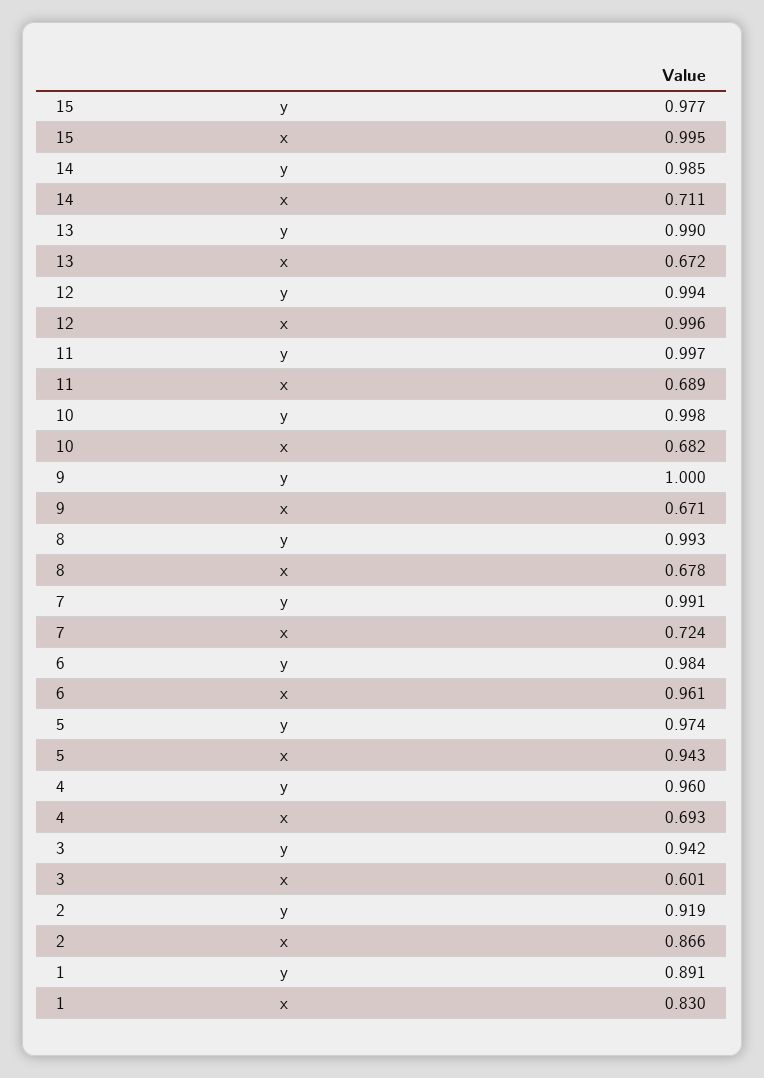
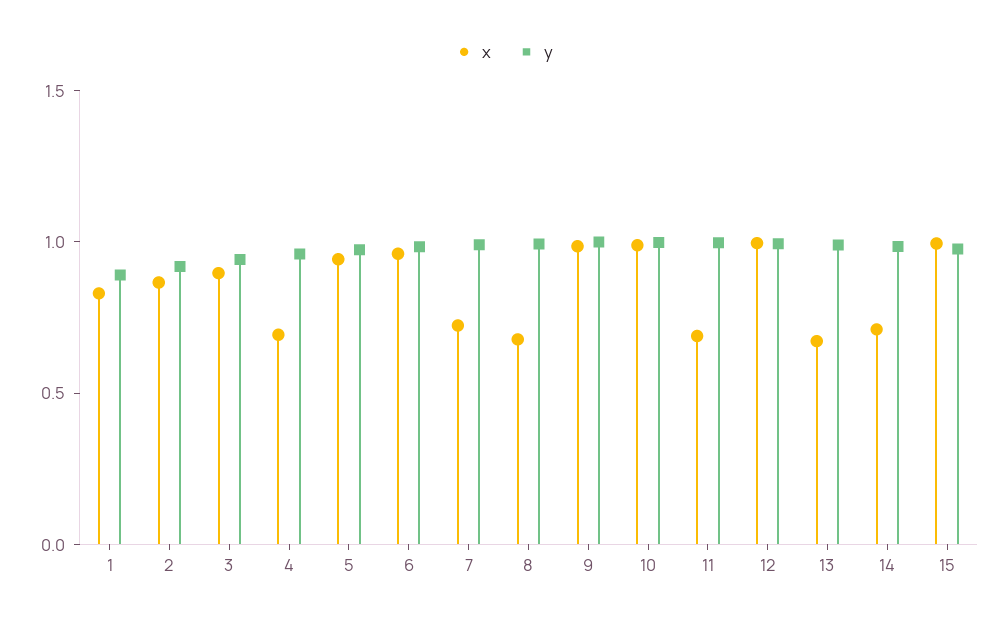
  {
    "y": {
      "15": 0.977,
      "14": 0.985,
      "13": 0.99,
      "12": 0.994,
      "11": 0.997,
      "10": 0.998,
      "9": 1,
      "8": 0.993,
      "7": 0.991,
      "6": 0.984,
      "5": 0.974,
      "4": 0.96,
      "3": 0.942,
      "2": 0.919,
      "1": 0.891
    },
    "x": {
      "15": 0.995,
      "14": 0.711,
      "13": 0.672,
      "12": 0.996,
      "11": 0.689,
-     "10": 0.682,
+     "10": 1,
-     "9": 0.671,
+     "9": 1,
      "8": 0.678,
      "7": 0.724,
      "6": 0.961,
      "5": 0.943,
      "4": 0.693,
-     "3": 0.601,
+     "3": 0.9,
      "2": 0.866,
      "1": 0.83
    }
  }

